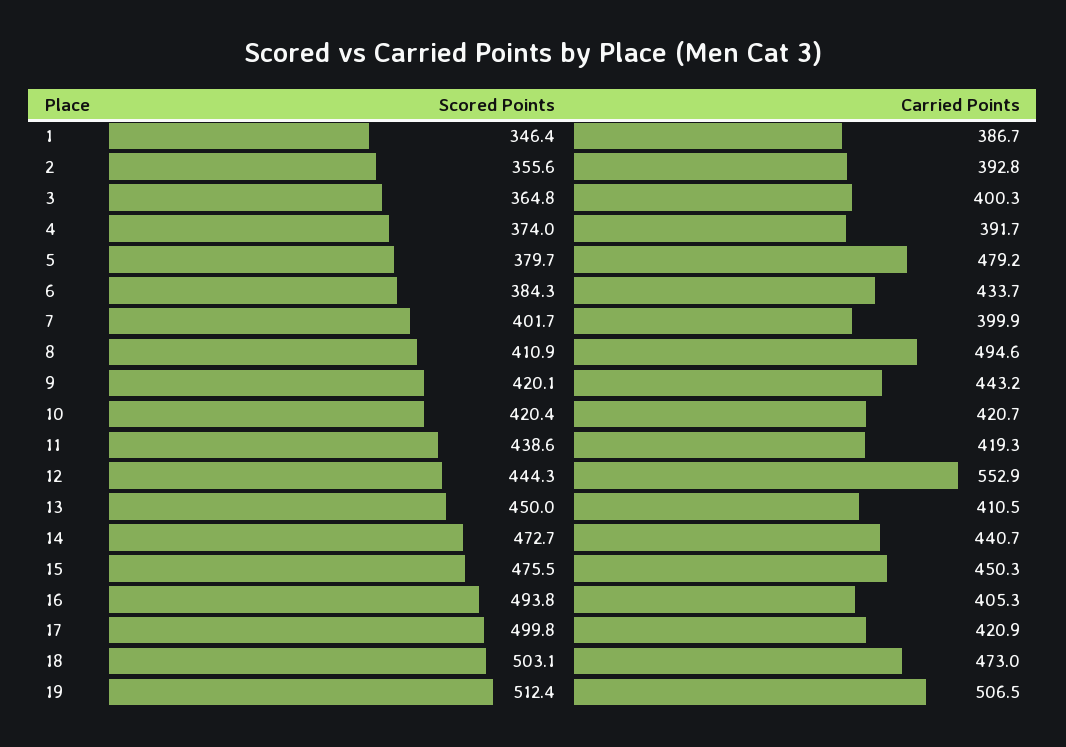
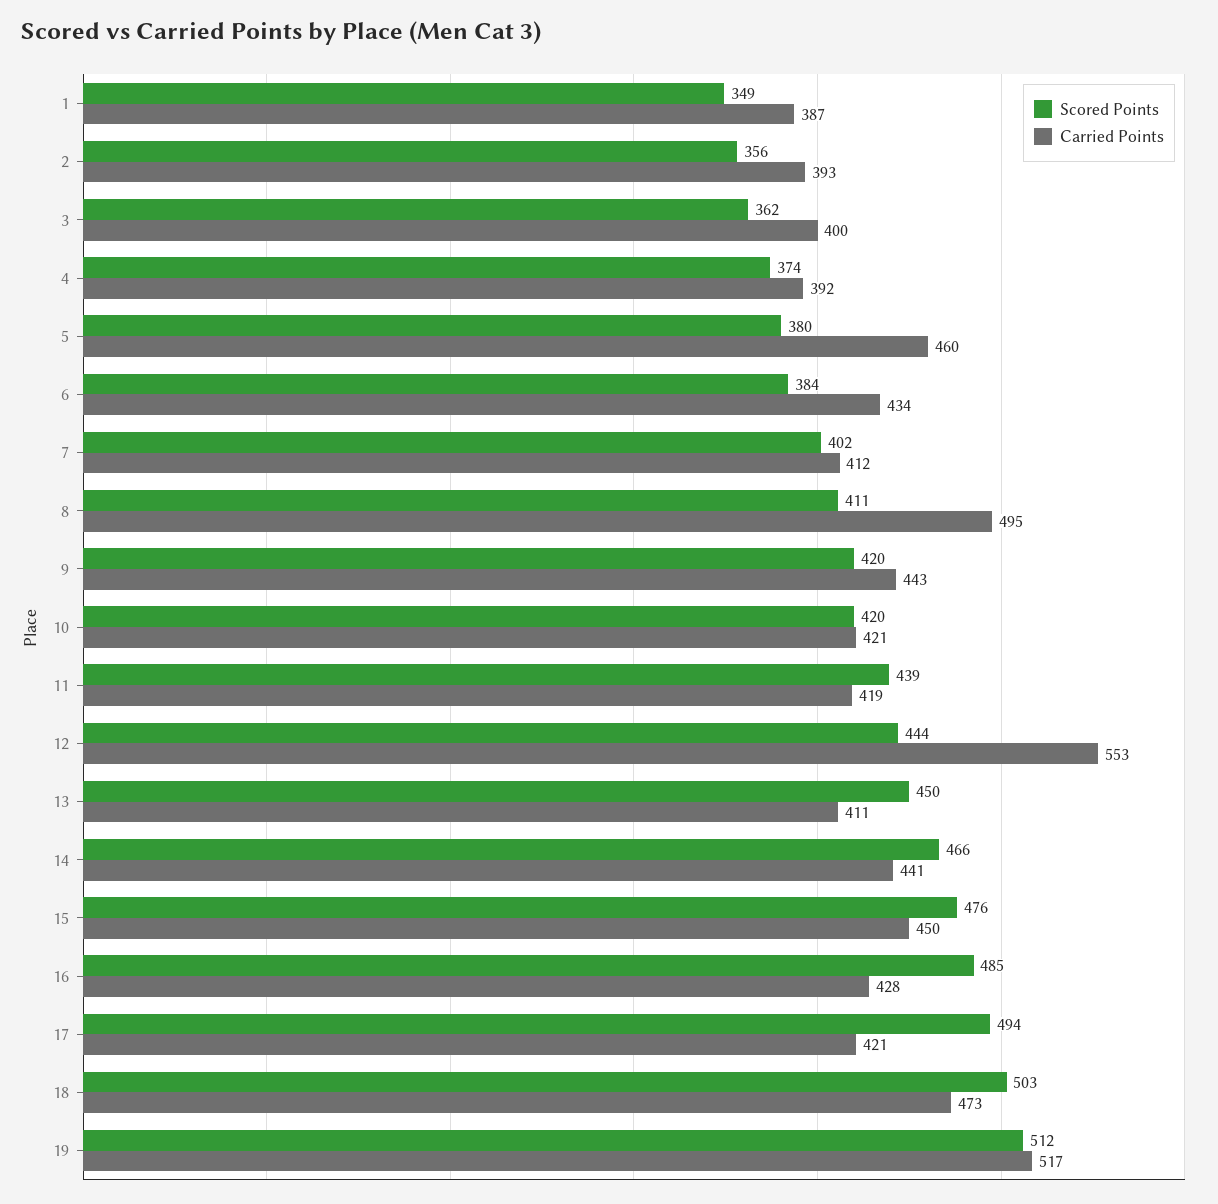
  {
    "Scored Points": {
-     "1": 346.4,
+     "1": 349,
      "2": 355.6,
-     "3": 364.8,
+     "3": 362,
      "4": 374,
      "5": 379.7,
      "6": 384.3,
      "7": 401.7,
      "8": 410.9,
      "9": 420.1,
      "10": 420.4,
      "11": 438.6,
      "12": 444.3,
      "13": 450,
-     "14": 472.7,
+     "14": 466,
      "15": 475.5,
-     "16": 493.8,
+     "16": 485,
-     "17": 499.8,
+     "17": 494,
      "18": 503.1,
      "19": 512.4
    },
    "Carried Points": {
      "1": 386.7,
      "2": 392.8,
      "3": 400.3,
      "4": 391.7,
-     "5": 479.2,
+     "5": 460,
      "6": 433.7,
-     "7": 399.9,
+     "7": 412,
      "8": 494.6,
      "9": 443.2,
      "10": 420.7,
      "11": 419.3,
      "12": 552.9,
      "13": 410.5,
      "14": 440.7,
      "15": 450.3,
-     "16": 405.3,
+     "16": 428,
      "17": 420.9,
      "18": 473,
-     "19": 506.5
+     "19": 517
    }
  }

